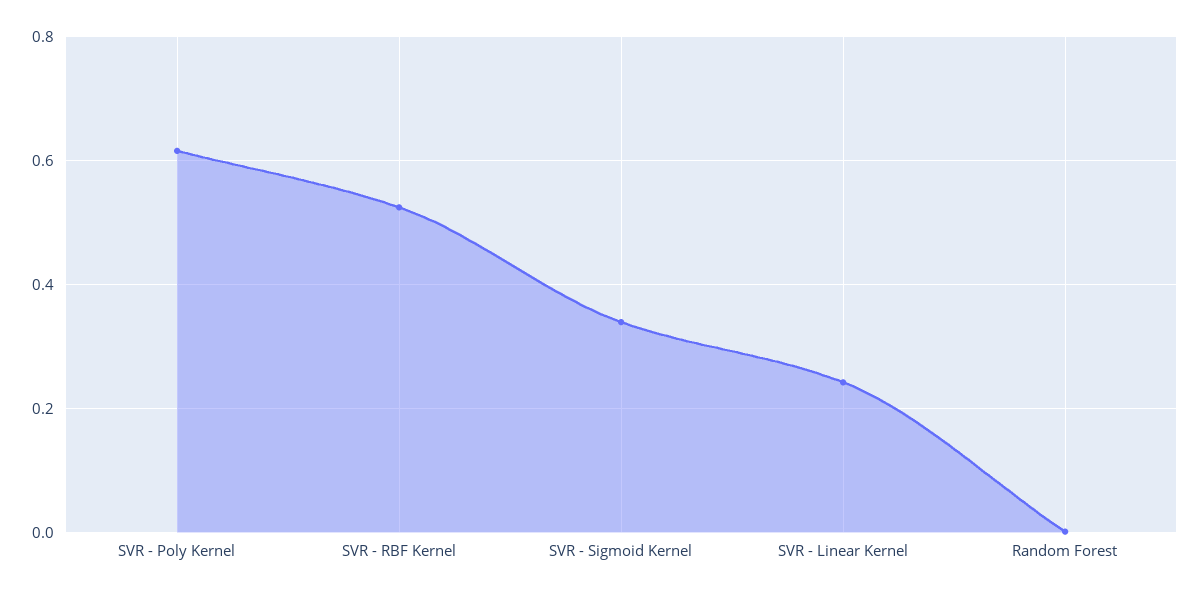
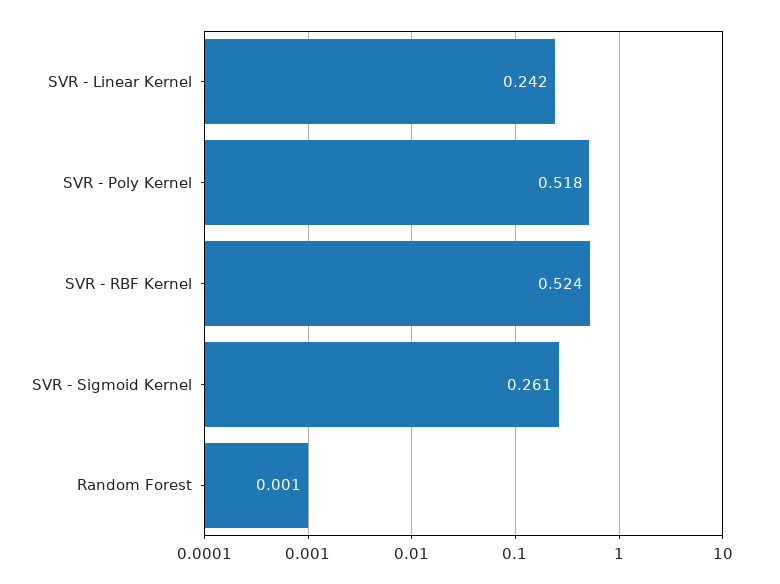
  {
-   "SVR - Poly Kernel": 0.62,
+   "SVR - Poly Kernel": 0.518,
    "SVR - RBF Kernel": 0.524,
-   "SVR - Sigmoid Kernel": 0.34,
+   "SVR - Sigmoid Kernel": 0.261,
    "SVR - Linear Kernel": 0.242,
    "Random Forest": 0.001
  }

